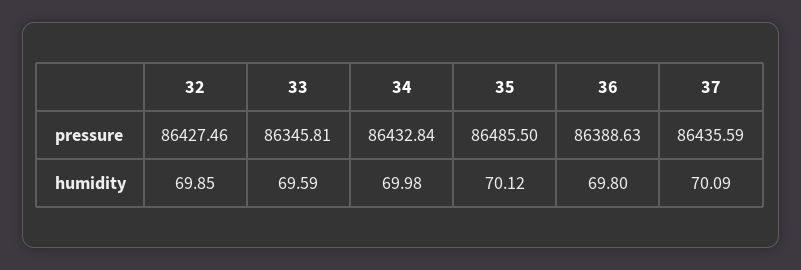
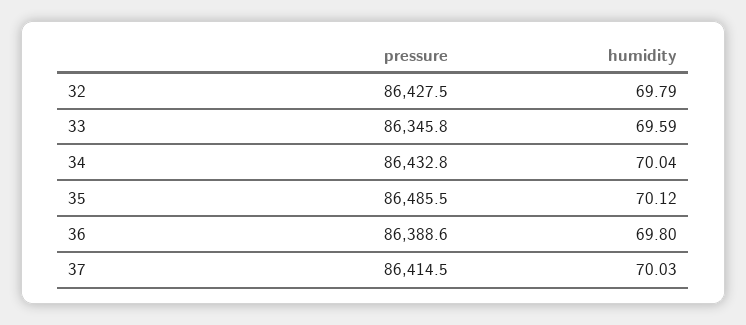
  {
    "32": {
      "pressure": 86427.46,
-     "humidity": 69.85
+     "humidity": 69.79
    },
    "33": {
      "pressure": 86345.81,
      "humidity": 69.59
    },
    "34": {
      "pressure": 86432.84,
-     "humidity": 69.98
+     "humidity": 70.04
    },
    "35": {
      "pressure": 86485.5,
      "humidity": 70.12
    },
    "36": {
      "pressure": 86388.63,
      "humidity": 69.8
    },
    "37": {
-     "pressure": 86435.59,
+     "pressure": 86414.5,
-     "humidity": 70.09
+     "humidity": 70.03
    }
  }

